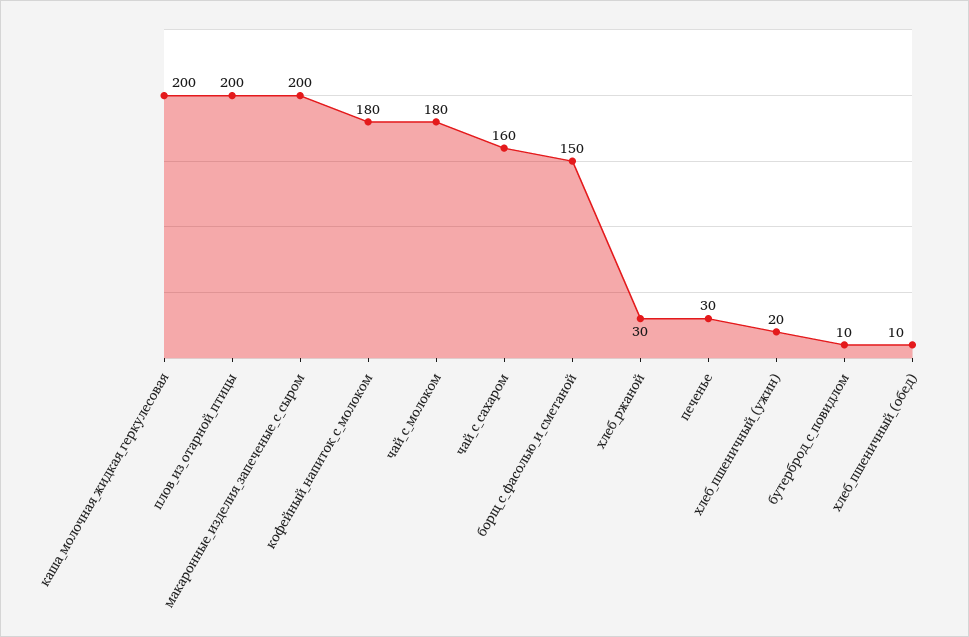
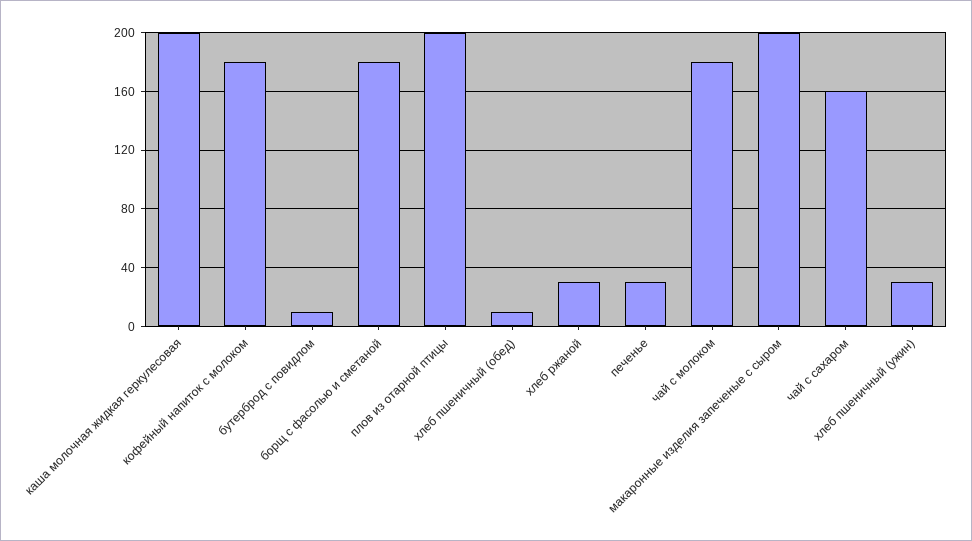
  {
    "каша_молочная_жидкая_геркулесовая": 200,
    "плов_из_отарной_птицы": 200,
    "макаронные_изделия_запеченые_с_сыром": 200,
    "кофейный_напиток_с_молоком": 180,
    "чай_с_молоком": 180,
    "чай_с_сахаром": 160,
-   "борщ_с_фасолью_и_сметаной": 150,
+   "борщ_с_фасолью_и_сметаной": 180,
    "хлеб_ржаной": 30,
    "печенье": 30,
-   "хлеб_пшеничный_(ужин)": 20,
+   "хлеб_пшеничный_(ужин)": 30,
    "бутерброд_с_повидлом": 10,
    "хлеб_пшеничный_(обед)": 10
  }

